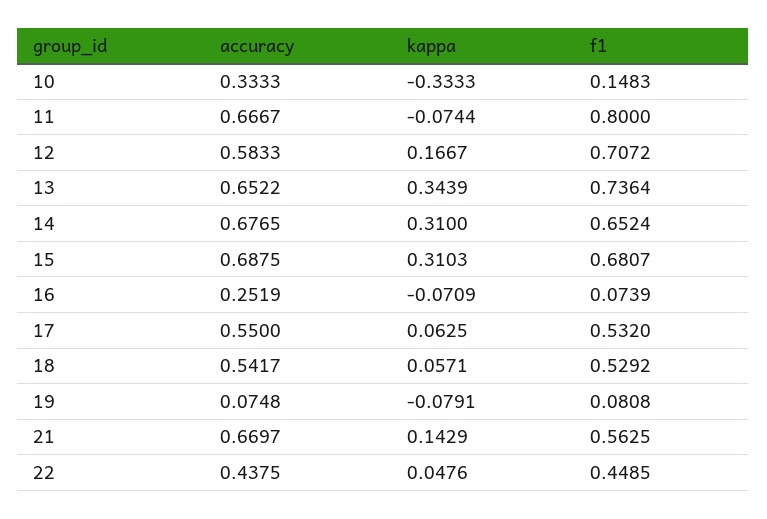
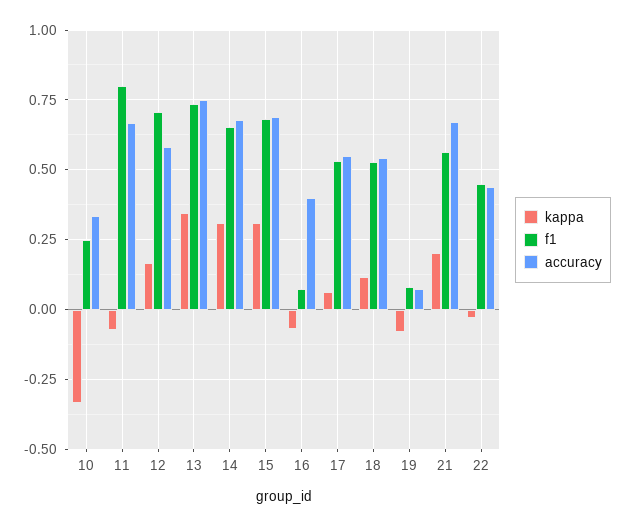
  {
    "accuracy": {
      "10": 0.3333,
      "11": 0.6667,
      "12": 0.5833,
-     "13": 0.6522,
+     "13": 0.75,
      "14": 0.6765,
      "15": 0.6875,
-     "16": 0.2519,
+     "16": 0.4,
      "17": 0.55,
      "18": 0.5417,
      "19": 0.0748,
      "21": 0.6697,
      "22": 0.4375
    },
    "kappa": {
      "10": -0.3333,
      "11": -0.0744,
      "12": 0.1667,
      "13": 0.3439,
      "14": 0.31,
      "15": 0.3103,
      "16": -0.0709,
      "17": 0.0625,
-     "18": 0.0571,
+     "18": 0.125,
      "19": -0.0791,
-     "21": 0.1429,
+     "21": 0.2,
-     "22": 0.0476
+     "22": -0.025
    },
    "f1": {
-     "10": 0.1483,
+     "10": 0.25,
      "11": 0.8,
      "12": 0.7072,
      "13": 0.7364,
      "14": 0.6524,
      "15": 0.6807,
      "16": 0.0739,
      "17": 0.532,
      "18": 0.5292,
      "19": 0.0808,
      "21": 0.5625,
      "22": 0.4485
    }
  }

